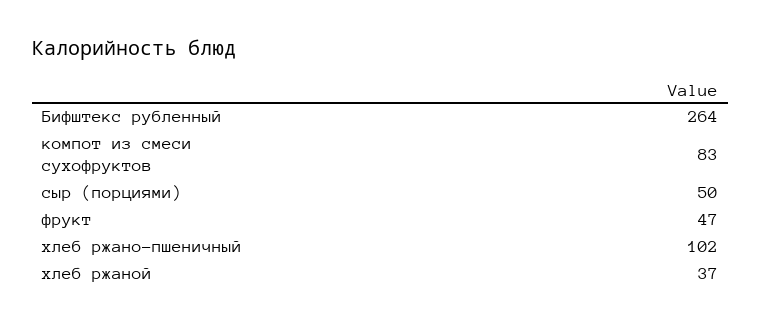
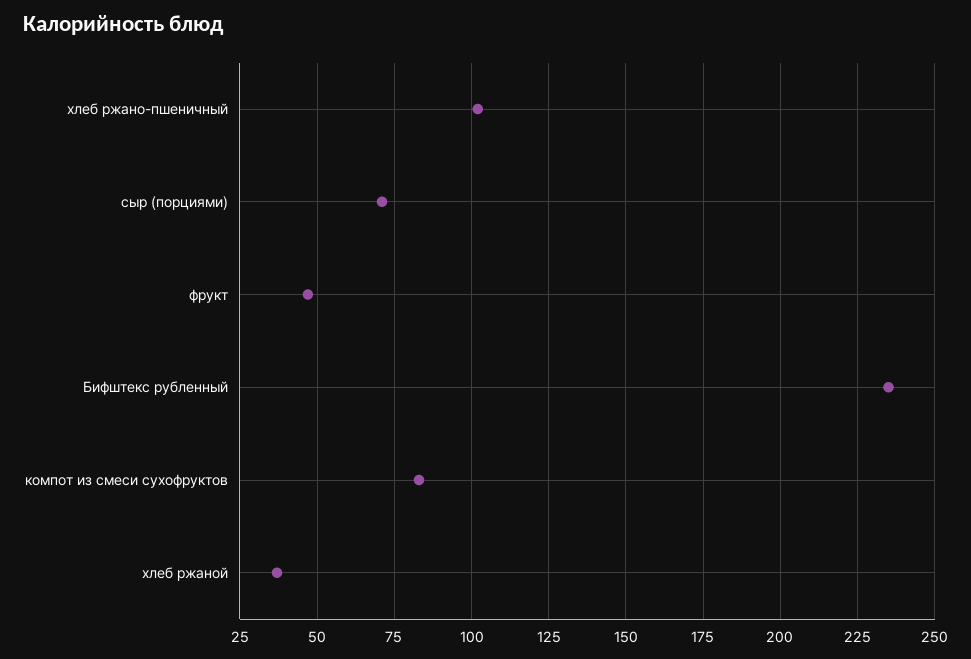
  {
-   "Бифштекс рубленный": 264,
+   "Бифштекс рубленный": 235,
    "компот из смеси сухофруктов": 83,
-   "сыр (порциями)": 50,
+   "сыр (порциями)": 70,
    "фрукт": 47,
    "хлеб ржано-пшеничный": 102,
    "хлеб ржаной": 37
  }

